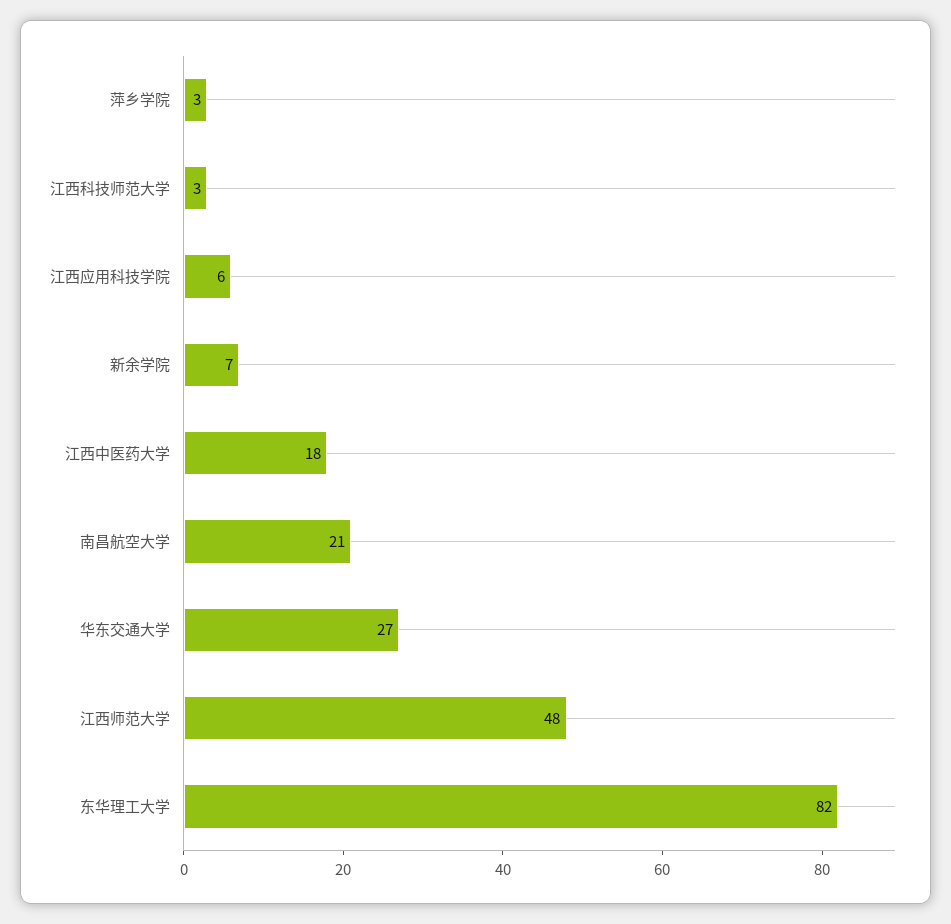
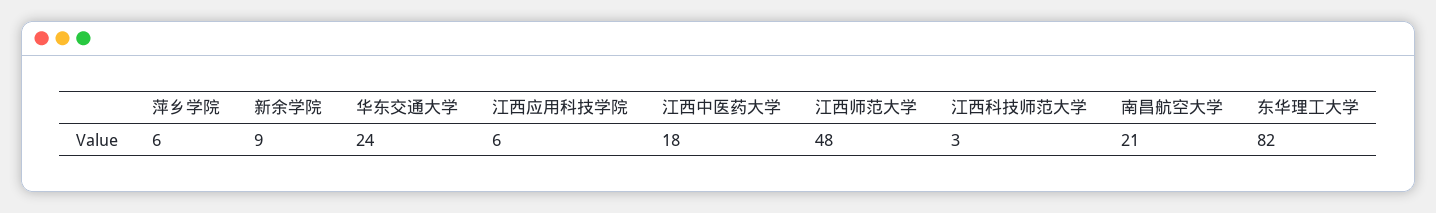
  {
-   "萍乡学院": 3,
+   "萍乡学院": 6,
    "江西科技师范大学": 3,
    "江西应用科技学院": 6,
-   "新余学院": 7,
+   "新余学院": 9,
    "江西中医药大学": 18,
    "南昌航空大学": 21,
-   "华东交通大学": 27,
+   "华东交通大学": 24,
    "江西师范大学": 48,
    "东华理工大学": 82
  }

